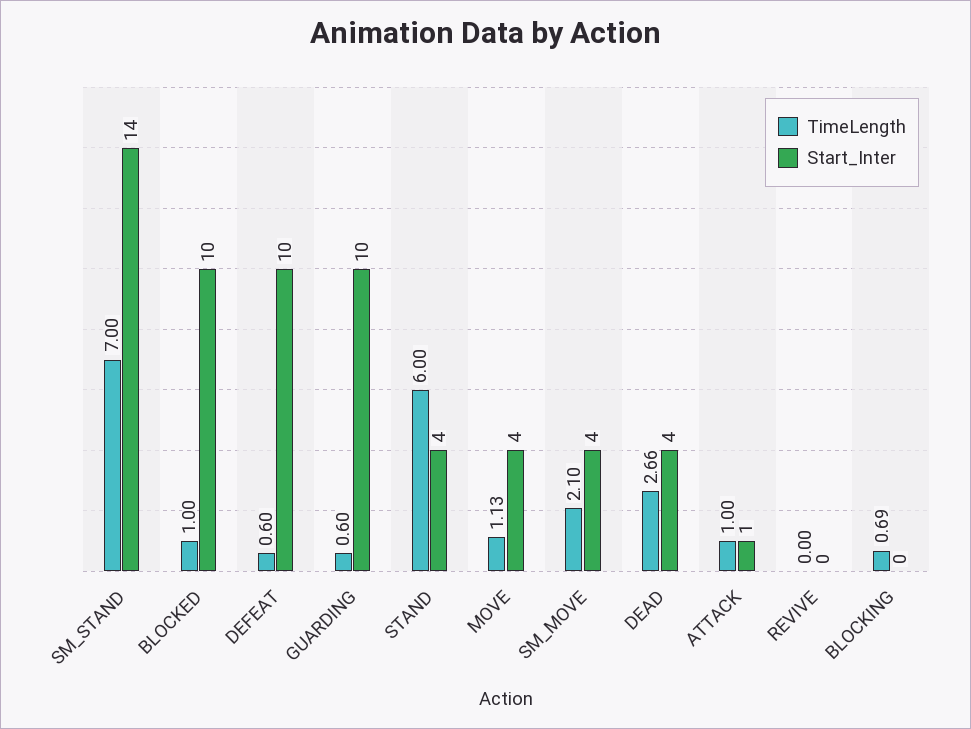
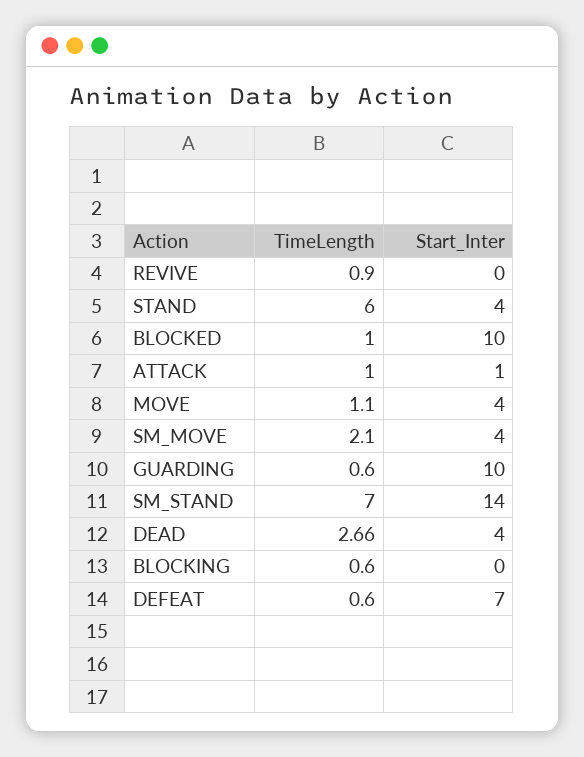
  {
    "TimeLength": {
      "SM_STAND": 7,
      "BLOCKED": 1,
      "DEFEAT": 0.6,
      "GUARDING": 0.6,
      "STAND": 6,
-     "MOVE": 1.13,
+     "MOVE": 1.1,
      "SM_MOVE": 2.1,
      "DEAD": 2.66,
      "ATTACK": 1,
-     "REVIVE": 0,
+     "REVIVE": 0.9,
-     "BLOCKING": 0.69
+     "BLOCKING": 0.6
    },
    "Start_Inter": {
      "SM_STAND": 14,
      "BLOCKED": 10,
-     "DEFEAT": 10,
+     "DEFEAT": 7,
      "GUARDING": 10,
      "STAND": 4,
      "MOVE": 4,
      "SM_MOVE": 4,
      "DEAD": 4,
      "ATTACK": 1,
      "REVIVE": 0,
      "BLOCKING": 0
    }
  }

